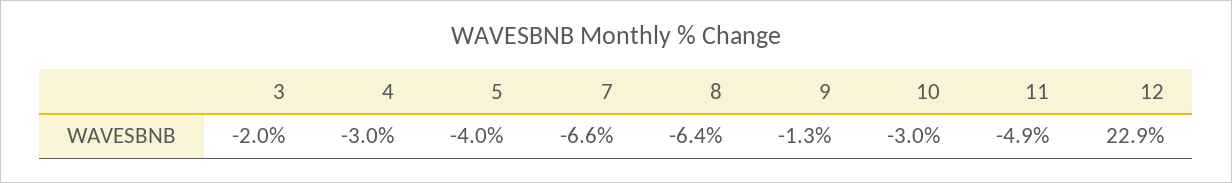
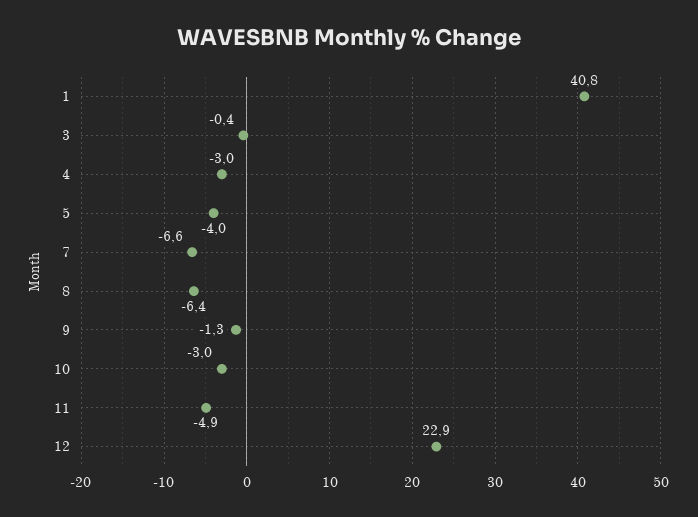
  {
-   "3": -2,
+   "3": -0.4,
    "4": -3,
    "5": -4,
    "7": -6.6,
    "8": -6.4,
    "9": -1.3,
    "10": -3,
    "11": -4.9,
-   "12": 22.9
+   "12": 22.9,
+   "1": 40.8
  }

